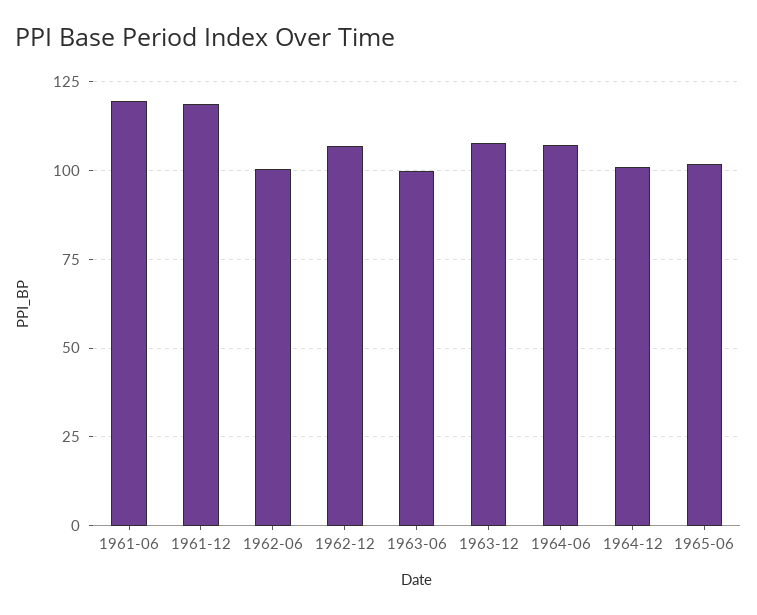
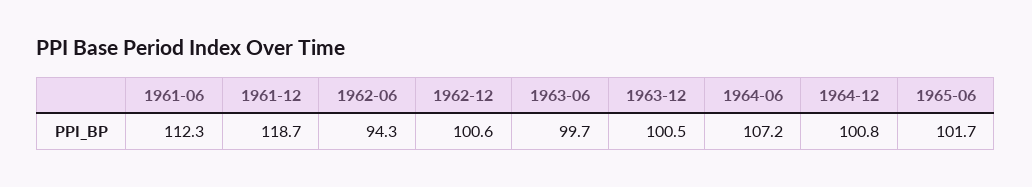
  {
-   "1961-06": 120,
+   "1961-06": 112.3,
    "1961-12": 118.7,
-   "1962-06": 100,
+   "1962-06": 94.3,
-   "1962-12": 107.5,
+   "1962-12": 100.6,
    "1963-06": 99.7,
-   "1963-12": 107.5,
+   "1963-12": 100.5,
    "1964-06": 107.2,
    "1964-12": 100.8,
    "1965-06": 101.7
  }

